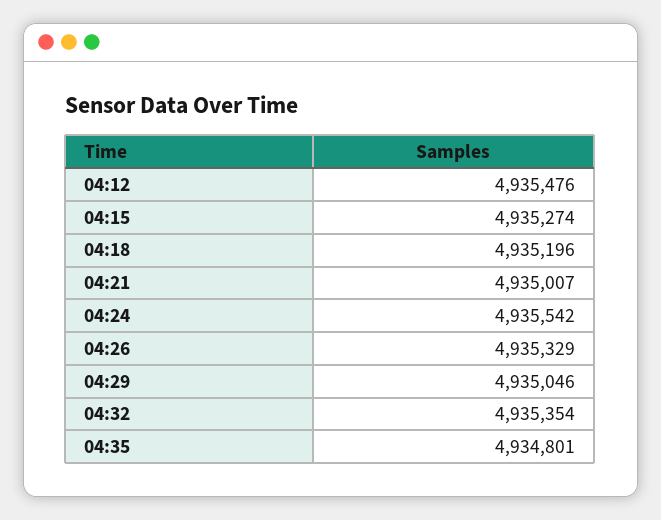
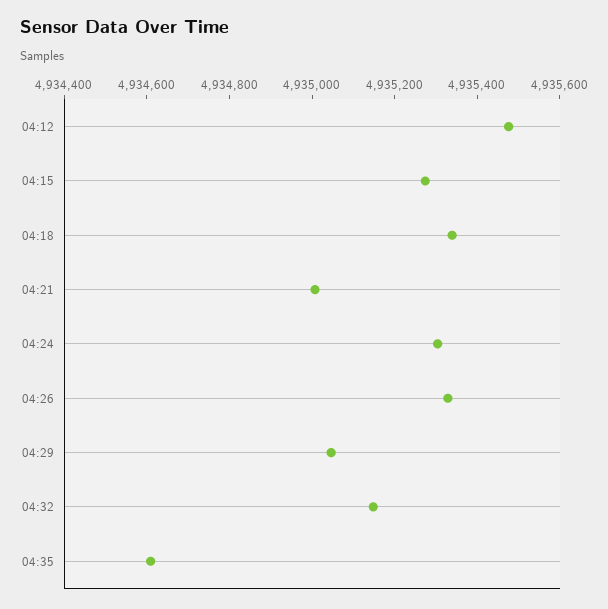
  {
    "04:12": 4935476,
    "04:15": 4935274,
-   "04:18": 4935196,
+   "04:18": 4935350,
    "04:21": 4935007,
-   "04:24": 4935542,
+   "04:24": 4935300,
    "04:26": 4935329,
    "04:29": 4935046,
-   "04:32": 4935354,
+   "04:32": 4935150,
-   "04:35": 4934801
+   "04:35": 4934600
  }

